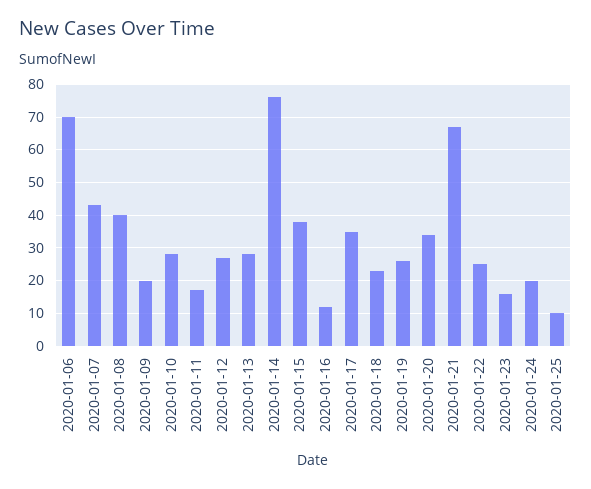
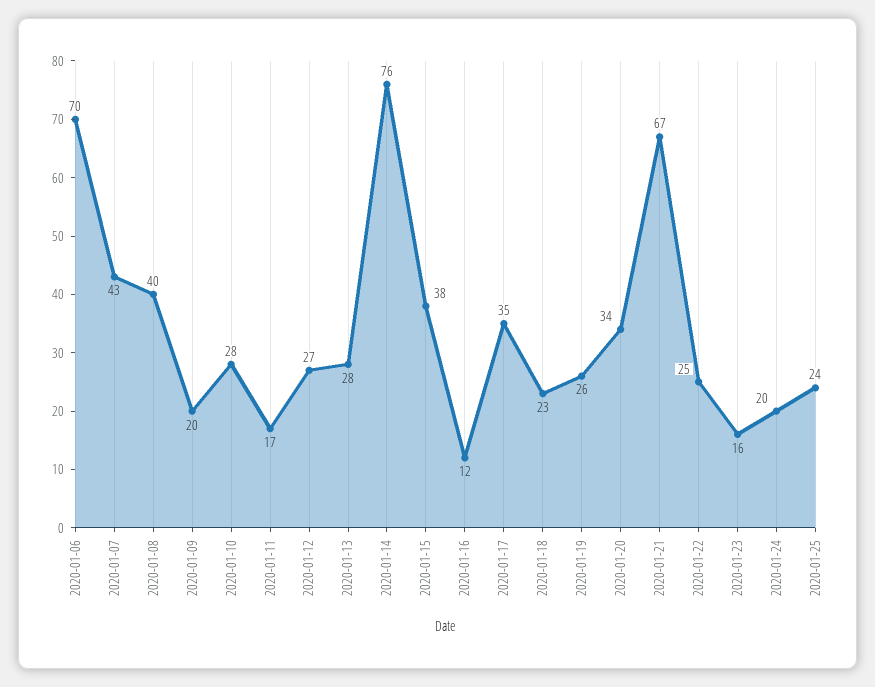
  {
    "2020-01-06": 70,
    "2020-01-07": 43,
    "2020-01-08": 40,
    "2020-01-09": 20,
    "2020-01-10": 28,
    "2020-01-11": 17,
    "2020-01-12": 27,
    "2020-01-13": 28,
    "2020-01-14": 76,
    "2020-01-15": 38,
    "2020-01-16": 12,
    "2020-01-17": 35,
    "2020-01-18": 23,
    "2020-01-19": 26,
    "2020-01-20": 34,
    "2020-01-21": 67,
    "2020-01-22": 25,
    "2020-01-23": 16,
    "2020-01-24": 20,
-   "2020-01-25": 10
+   "2020-01-25": 24
  }

